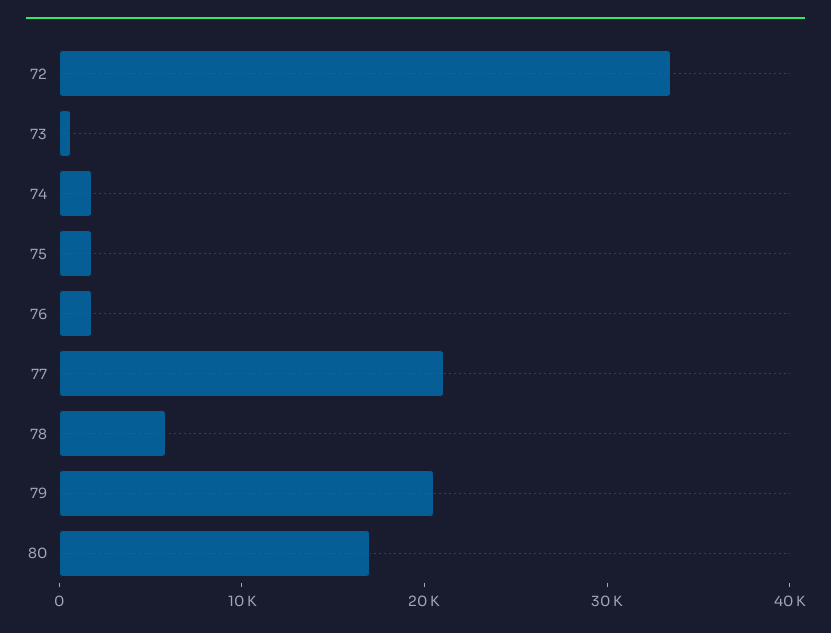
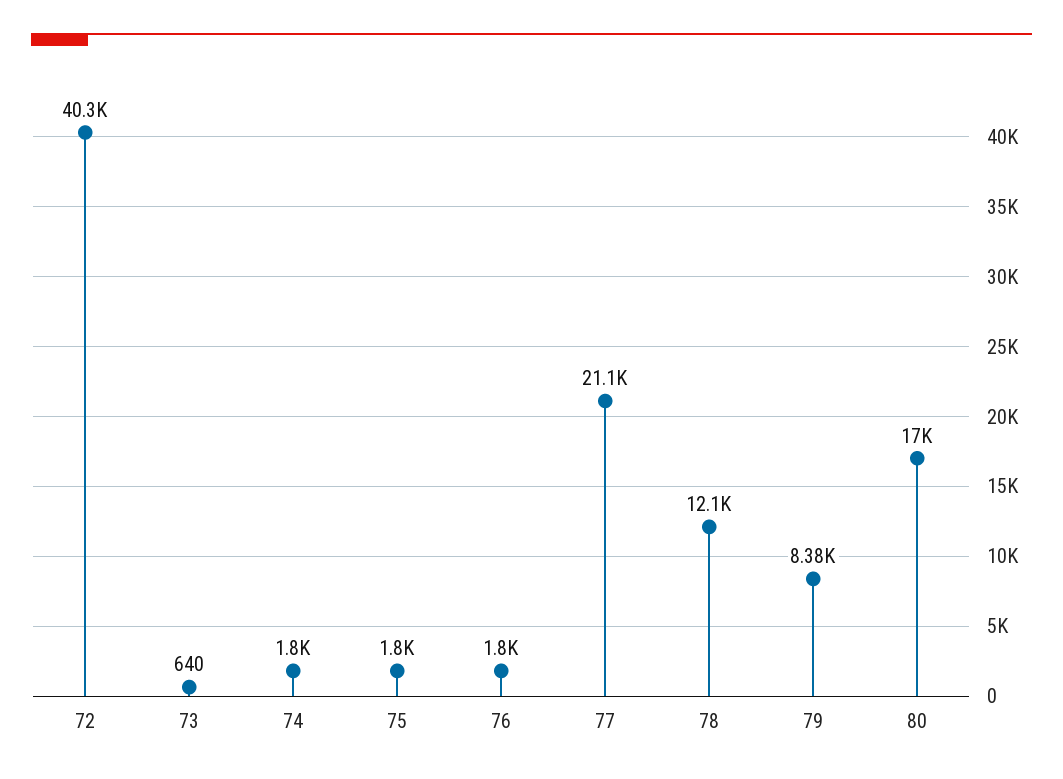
  {
-   "72": 34000,
+   "72": 40300,
    "73": 640,
    "74": 1800,
    "75": 1800,
    "76": 1800,
    "77": 21100,
-   "78": 6000,
+   "78": 12100,
-   "79": 20000,
+   "79": 8380,
    "80": 17000
  }

